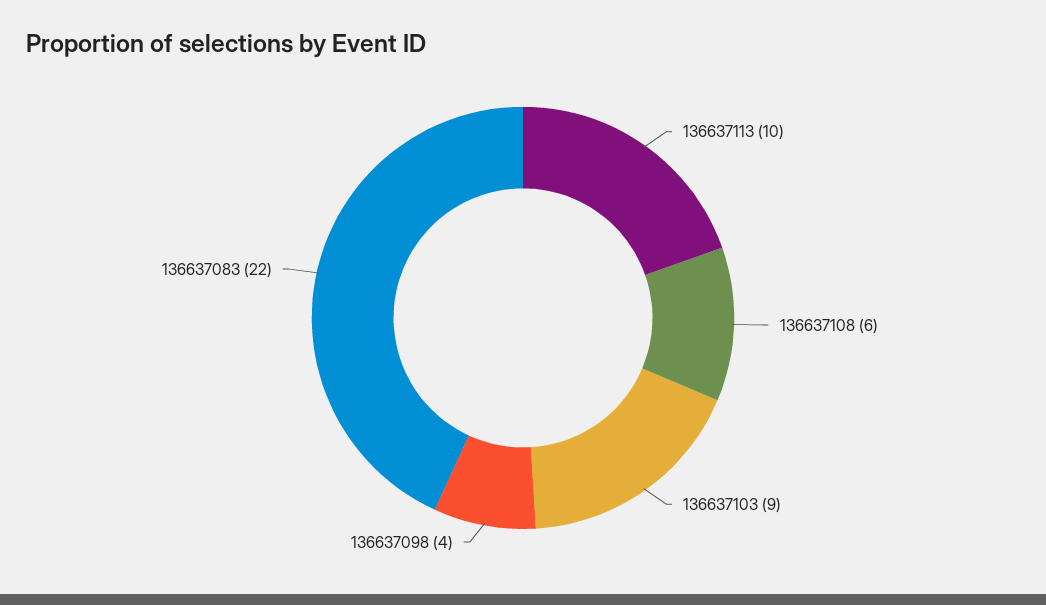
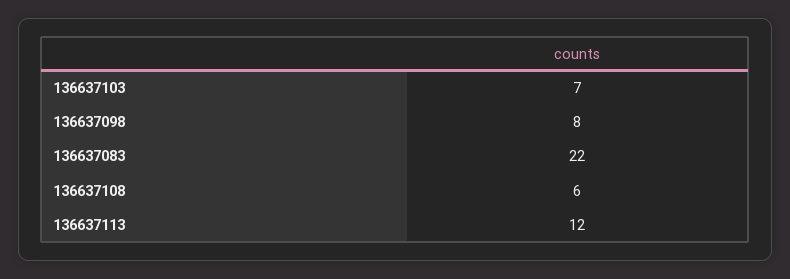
  {
-   "136637113": 10,
+   "136637113": 12,
    "136637108": 6,
-   "136637103": 9,
+   "136637103": 7,
-   "136637098": 4,
+   "136637098": 8,
    "136637083": 22
  }

